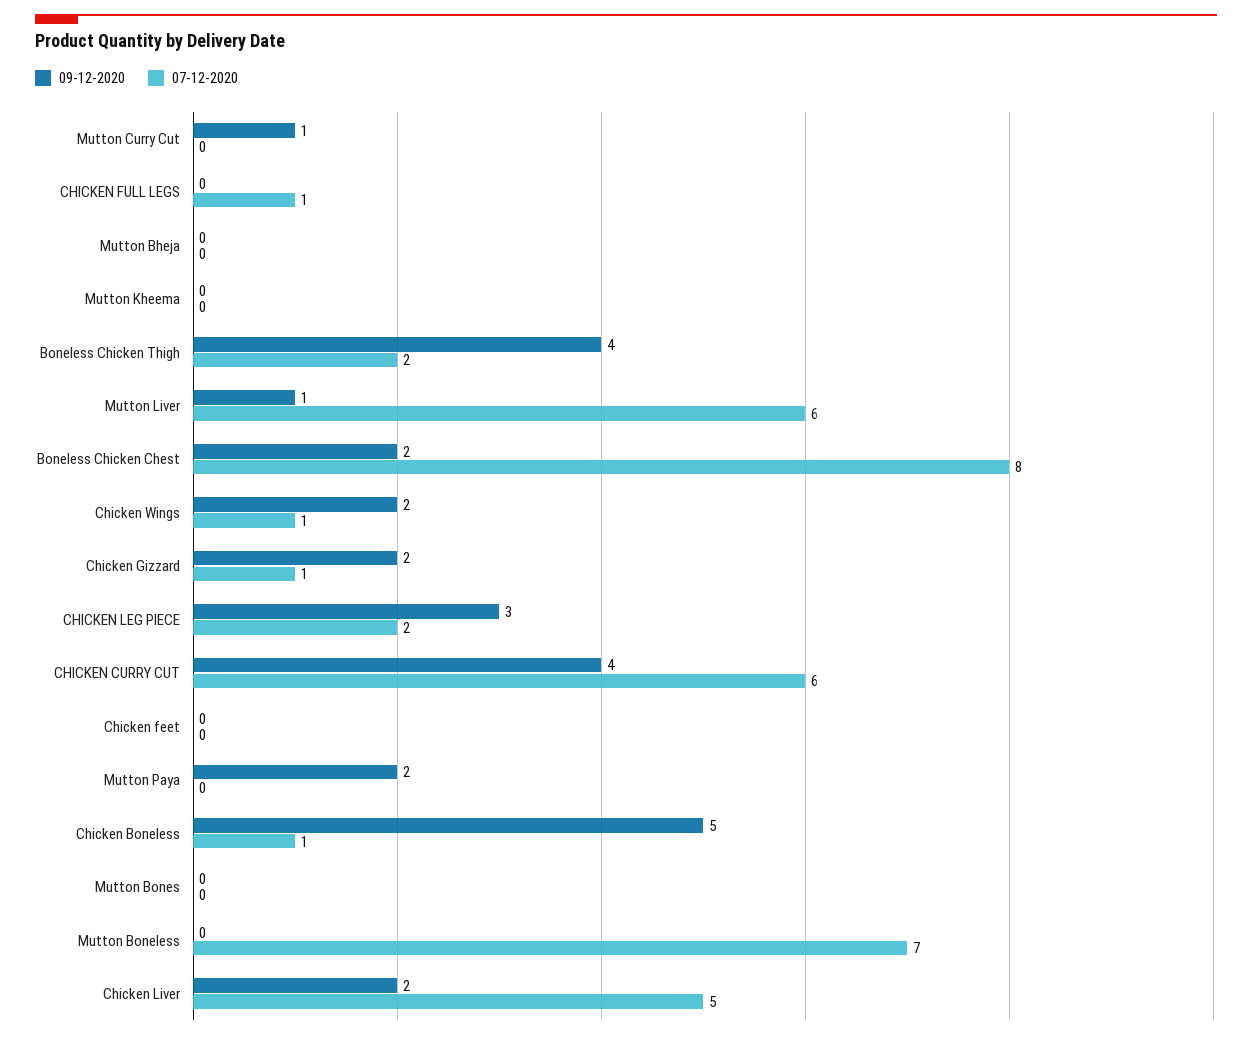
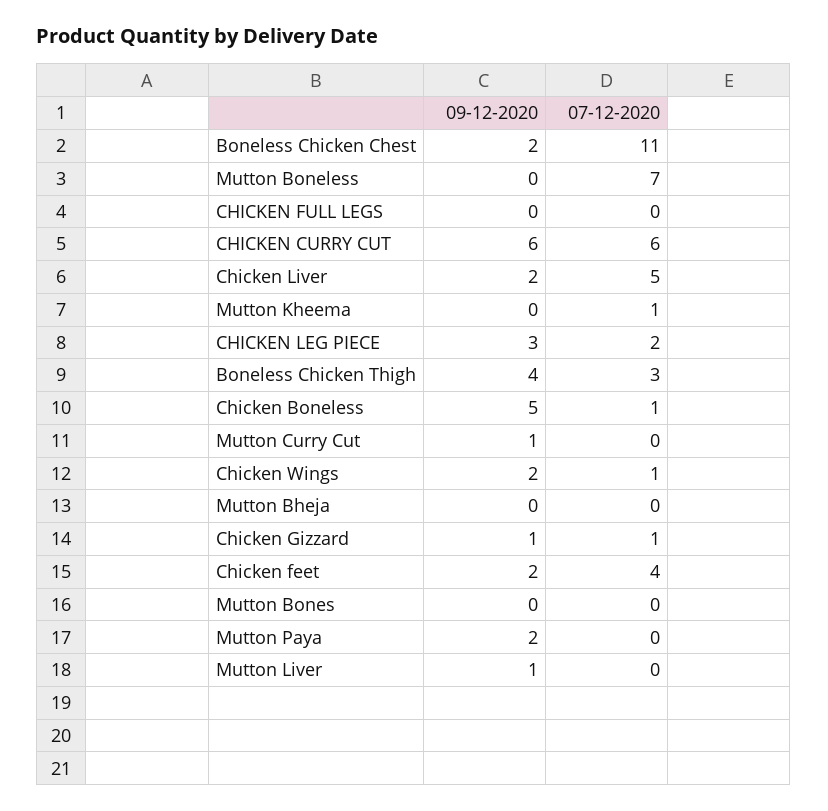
  {
    "09-12-2020": {
      "Mutton Curry Cut": 1,
      "CHICKEN FULL LEGS": 0,
      "Mutton Bheja": 0,
      "Mutton Kheema": 0,
      "Boneless Chicken Thigh": 4,
      "Mutton Liver": 1,
      "Boneless Chicken Chest": 2,
      "Chicken Wings": 2,
-     "Chicken Gizzard": 2,
+     "Chicken Gizzard": 1,
      "CHICKEN LEG PIECE": 3,
-     "CHICKEN CURRY CUT": 4,
+     "CHICKEN CURRY CUT": 6,
-     "Chicken feet": 0,
+     "Chicken feet": 2,
      "Mutton Paya": 2,
      "Chicken Boneless": 5,
      "Mutton Bones": 0,
      "Mutton Boneless": 0,
      "Chicken Liver": 2
    },
    "07-12-2020": {
      "Mutton Curry Cut": 0,
-     "CHICKEN FULL LEGS": 1,
+     "CHICKEN FULL LEGS": 0,
      "Mutton Bheja": 0,
-     "Mutton Kheema": 0,
+     "Mutton Kheema": 1,
-     "Boneless Chicken Thigh": 2,
+     "Boneless Chicken Thigh": 3,
-     "Mutton Liver": 6,
+     "Mutton Liver": 0,
-     "Boneless Chicken Chest": 8,
+     "Boneless Chicken Chest": 11,
      "Chicken Wings": 1,
      "Chicken Gizzard": 1,
      "CHICKEN LEG PIECE": 2,
      "CHICKEN CURRY CUT": 6,
-     "Chicken feet": 0,
+     "Chicken feet": 4,
      "Mutton Paya": 0,
      "Chicken Boneless": 1,
      "Mutton Bones": 0,
      "Mutton Boneless": 7,
      "Chicken Liver": 5
    }
  }

